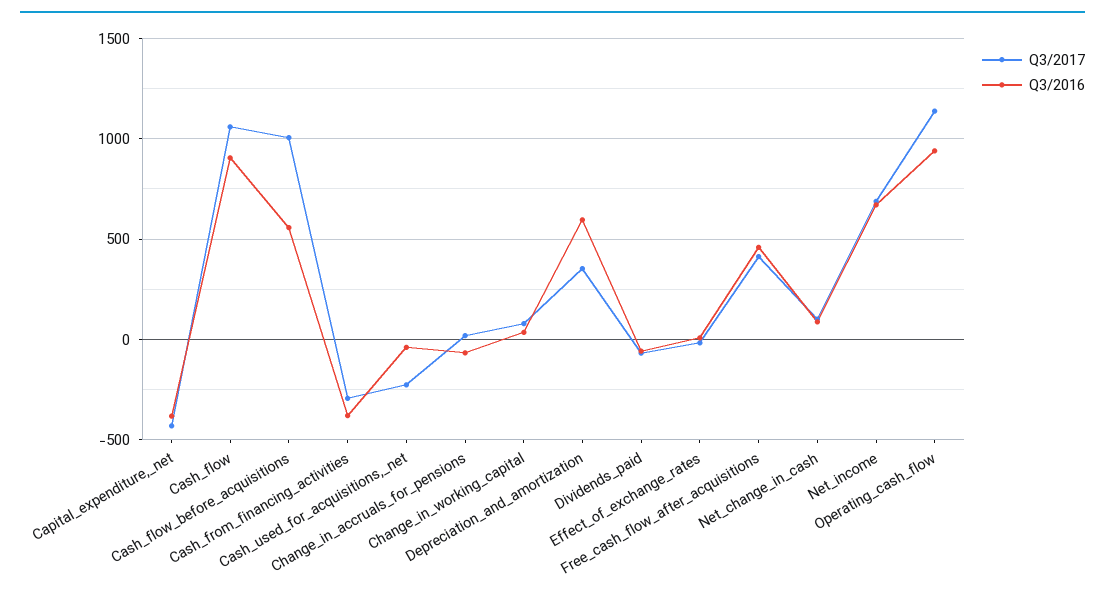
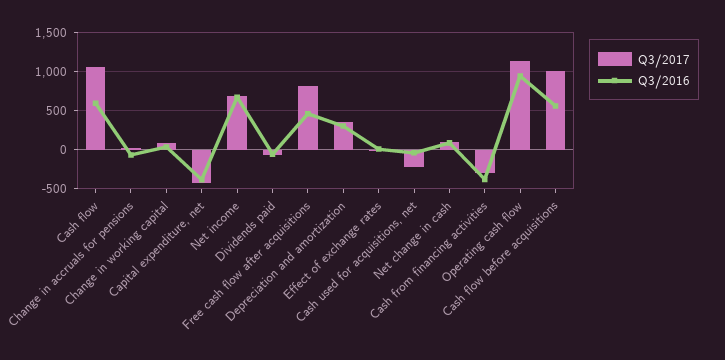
  {
    "Q3/2017": {
      "Capital_expenditure,_net": -450,
      "Cash_flow": 1050,
      "Cash_flow_before_acquisitions": 1000,
      "Cash_from_financing_activities": -300,
      "Cash_used_for_acquisitions,_net": -250,
      "Change_in_accruals_for_pensions": 0,
      "Change_in_working_capital": 100,
      "Depreciation_and_amortization": 350,
      "Dividends_paid": -50,
      "Effect_of_exchange_rates": 0,
-     "Free_cash_flow_after_acquisitions": 400,
+     "Free_cash_flow_after_acquisitions": 800,
      "Net_change_in_cash": 100,
      "Net_income": 700,
      "Operating_cash_flow": 1150
    },
    "Q3/2016": {
      "Capital_expenditure,_net": -400,
-     "Cash_flow": 900,
+     "Cash_flow": 600,
      "Cash_flow_before_acquisitions": 550,
      "Cash_from_financing_activities": -400,
      "Cash_used_for_acquisitions,_net": -50,
      "Change_in_accruals_for_pensions": -50,
      "Change_in_working_capital": 50,
-     "Depreciation_and_amortization": 600,
+     "Depreciation_and_amortization": 300,
      "Dividends_paid": -50,
      "Effect_of_exchange_rates": 0,
      "Free_cash_flow_after_acquisitions": 450,
      "Net_change_in_cash": 100,
      "Net_income": 650,
      "Operating_cash_flow": 950
    }
  }

